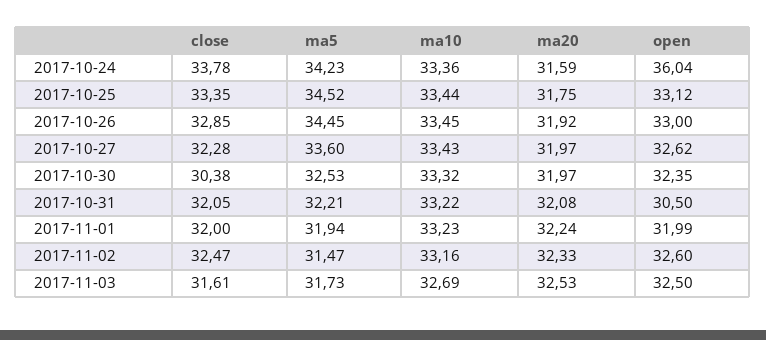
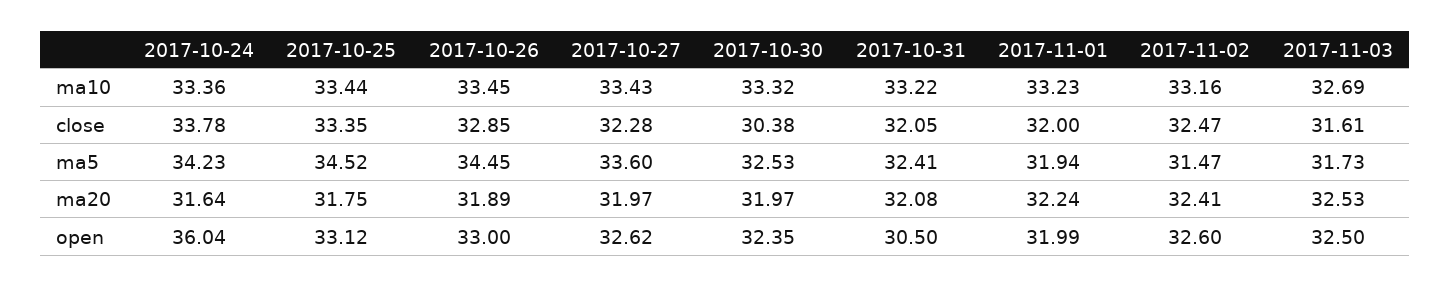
  {
    "close": {
      "2017-10-24": 33.78,
      "2017-10-25": 33.35,
      "2017-10-26": 32.85,
      "2017-10-27": 32.28,
      "2017-10-30": 30.38,
      "2017-10-31": 32.05,
      "2017-11-01": 32,
      "2017-11-02": 32.47,
      "2017-11-03": 31.61
    },
    "ma5": {
      "2017-10-24": 34.23,
      "2017-10-25": 34.52,
      "2017-10-26": 34.45,
      "2017-10-27": 33.6,
      "2017-10-30": 32.53,
-     "2017-10-31": 32.21,
+     "2017-10-31": 32.41,
      "2017-11-01": 31.94,
      "2017-11-02": 31.47,
      "2017-11-03": 31.73
    },
    "ma10": {
      "2017-10-24": 33.36,
      "2017-10-25": 33.44,
      "2017-10-26": 33.45,
      "2017-10-27": 33.43,
      "2017-10-30": 33.32,
      "2017-10-31": 33.22,
      "2017-11-01": 33.23,
      "2017-11-02": 33.16,
      "2017-11-03": 32.69
    },
    "ma20": {
-     "2017-10-24": 31.59,
+     "2017-10-24": 31.64,
      "2017-10-25": 31.75,
-     "2017-10-26": 31.92,
+     "2017-10-26": 31.89,
      "2017-10-27": 31.97,
      "2017-10-30": 31.97,
      "2017-10-31": 32.08,
      "2017-11-01": 32.24,
-     "2017-11-02": 32.33,
+     "2017-11-02": 32.41,
      "2017-11-03": 32.53
    },
    "open": {
      "2017-10-24": 36.04,
      "2017-10-25": 33.12,
      "2017-10-26": 33,
      "2017-10-27": 32.62,
      "2017-10-30": 32.35,
      "2017-10-31": 30.5,
      "2017-11-01": 31.99,
      "2017-11-02": 32.6,
      "2017-11-03": 32.5
    }
  }

